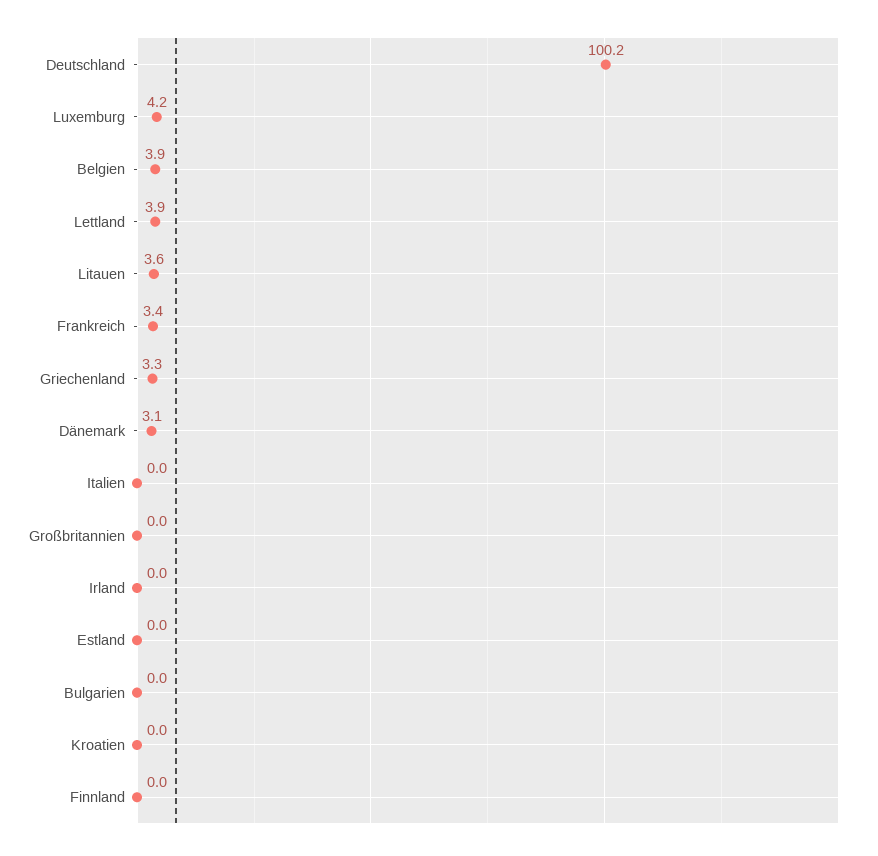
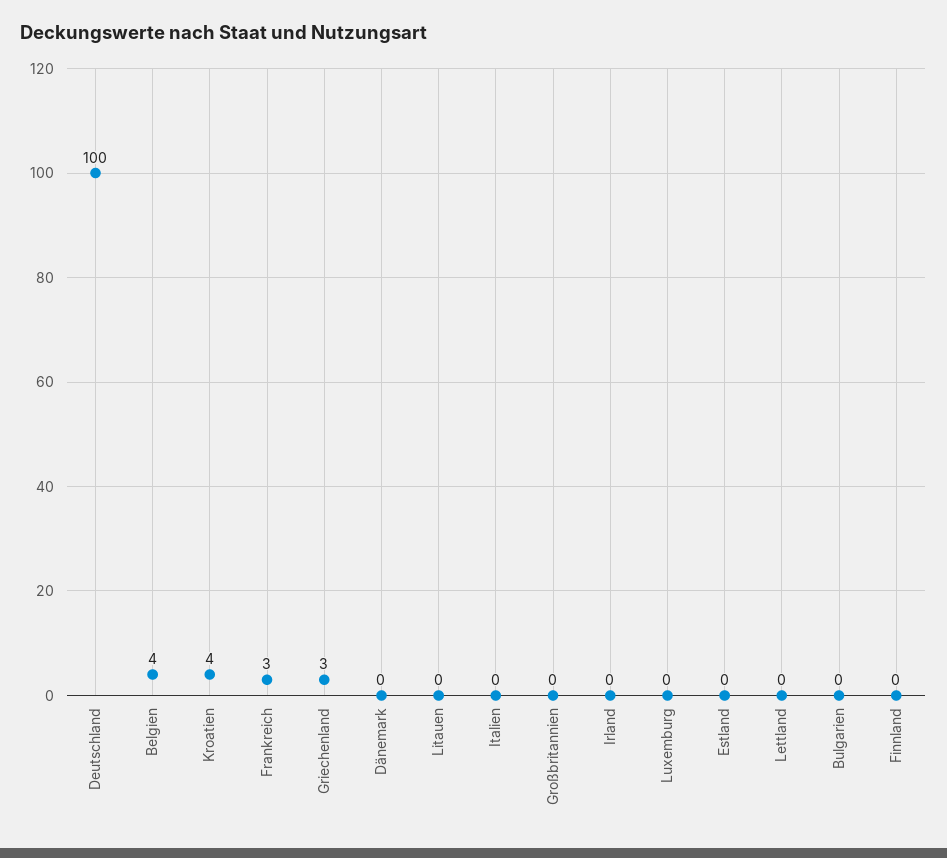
  {
    "Deutschland": 100.2,
-   "Luxemburg": 4.2,
+   "Luxemburg": 0,
    "Belgien": 3.9,
-   "Lettland": 3.9,
+   "Lettland": 0,
-   "Litauen": 3.6,
+   "Litauen": 0,
    "Frankreich": 3.4,
    "Griechenland": 3.3,
-   "Dänemark": 3.1,
+   "Dänemark": 0,
    "Italien": 0,
    "Großbritannien": 0,
    "Irland": 0,
    "Estland": 0,
    "Bulgarien": 0,
-   "Kroatien": 0,
+   "Kroatien": 4,
    "Finnland": 0
  }

